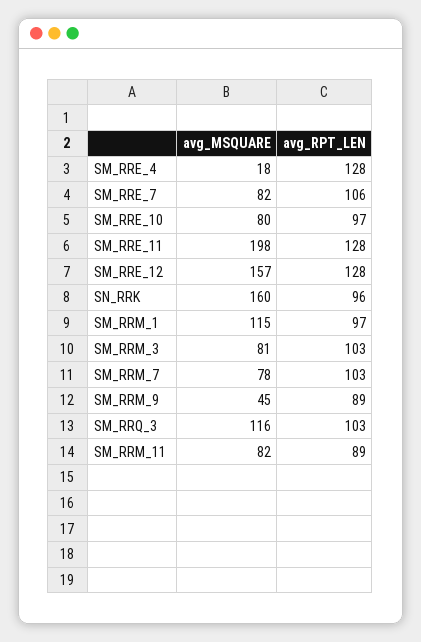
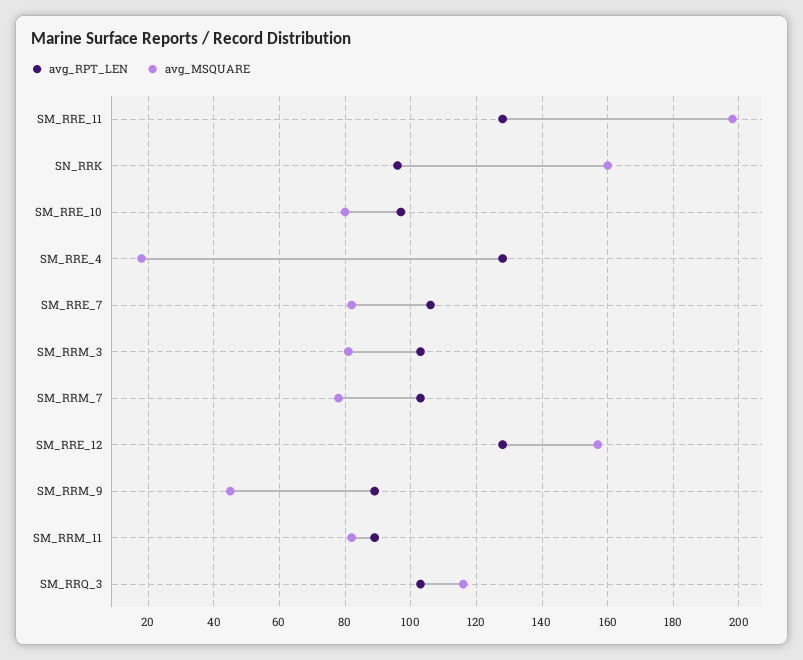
  {
    "avg_MSQUARE": {
      "SM_RRE_4": 18,
      "SM_RRE_7": 82,
      "SM_RRE_10": 80,
      "SM_RRE_11": 198,
      "SM_RRE_12": 157,
      "SN_RRK": 160,
-     "SM_RRM_1": 115,
      "SM_RRM_3": 81,
      "SM_RRM_7": 78,
      "SM_RRM_9": 45,
      "SM_RRQ_3": 116,
      "SM_RRM_11": 82
    },
    "avg_RPT_LEN": {
      "SM_RRE_4": 128,
      "SM_RRE_7": 106,
      "SM_RRE_10": 97,
      "SM_RRE_11": 128,
      "SM_RRE_12": 128,
      "SN_RRK": 96,
-     "SM_RRM_1": 97,
      "SM_RRM_3": 103,
      "SM_RRM_7": 103,
      "SM_RRM_9": 89,
      "SM_RRQ_3": 103,
      "SM_RRM_11": 89
    }
  }

